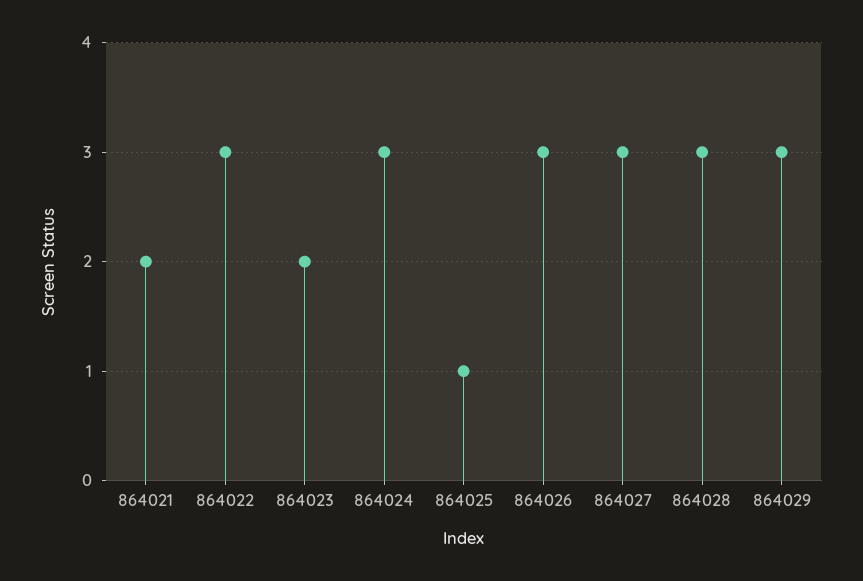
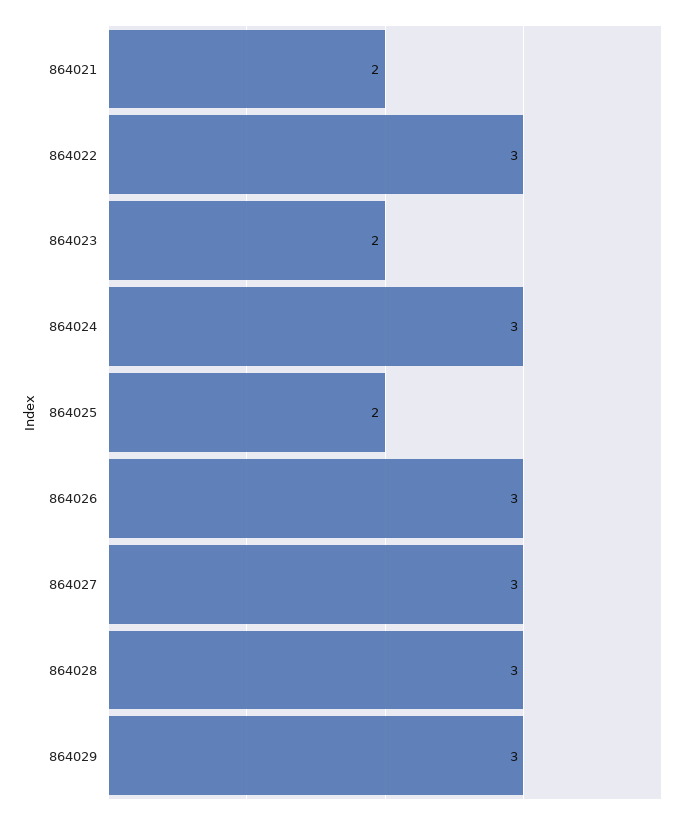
  {
    "864021": 2,
    "864022": 3,
    "864023": 2,
    "864024": 3,
-   "864025": 1,
+   "864025": 2,
    "864026": 3,
    "864027": 3,
    "864028": 3,
    "864029": 3
  }

